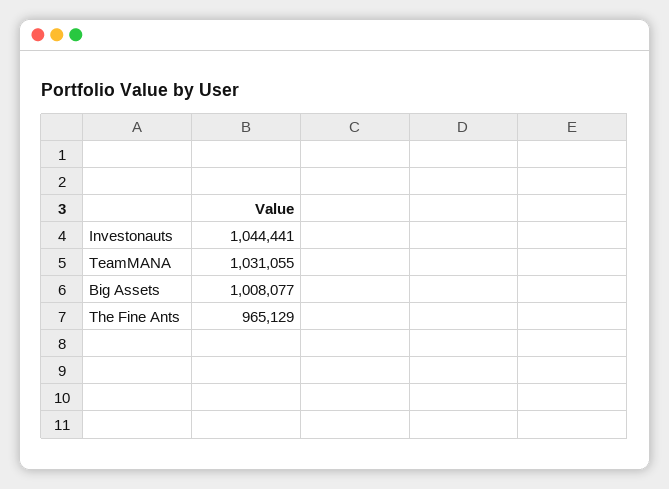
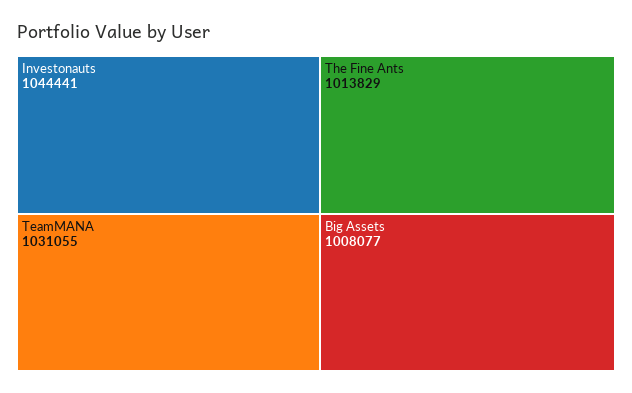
  {
    "Investonauts": 1044441,
    "TeamMANA": 1031055,
    "Big Assets": 1008077,
-   "The Fine Ants": 965129
+   "The Fine Ants": 1013829
  }

